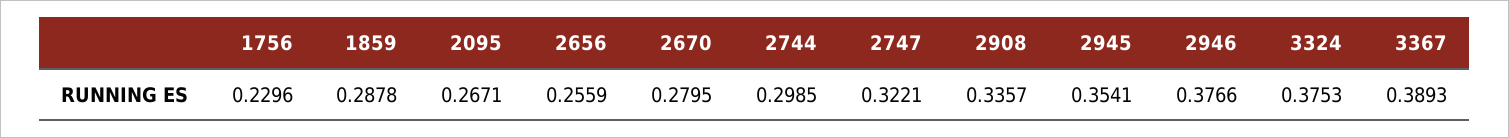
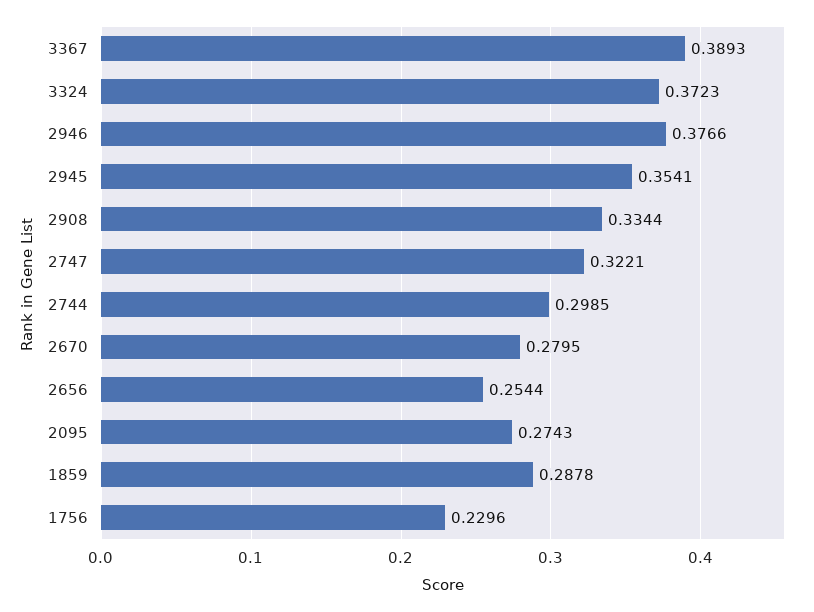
  {
    "1756": 0.2296,
    "1859": 0.2878,
-   "2095": 0.2671,
+   "2095": 0.2743,
-   "2656": 0.2559,
+   "2656": 0.2544,
    "2670": 0.2795,
    "2744": 0.2985,
    "2747": 0.3221,
-   "2908": 0.3357,
+   "2908": 0.3344,
    "2945": 0.3541,
    "2946": 0.3766,
-   "3324": 0.3753,
+   "3324": 0.3723,
    "3367": 0.3893
  }

